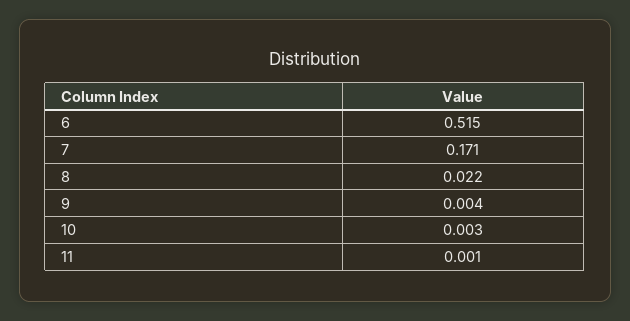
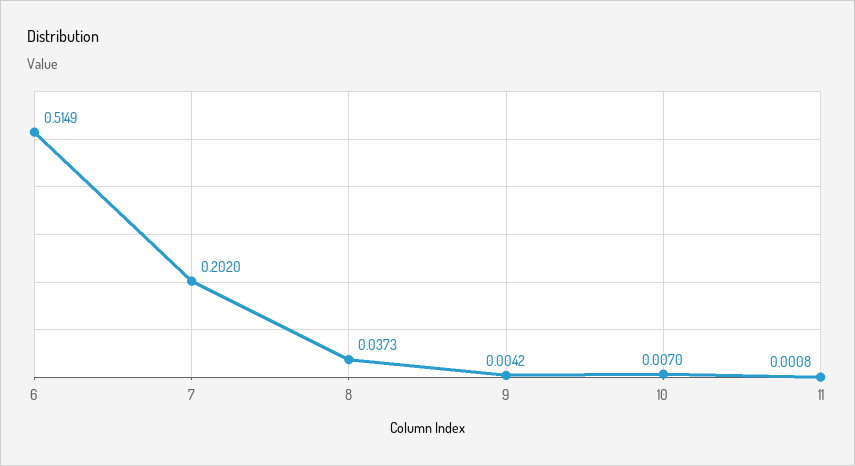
  {
    "6": 0.5149,
-   "7": 0.171,
+   "7": 0.202,
-   "8": 0.022,
+   "8": 0.0373,
    "9": 0.0042,
-   "10": 0.003,
+   "10": 0.007,
    "11": 0.0008
  }

